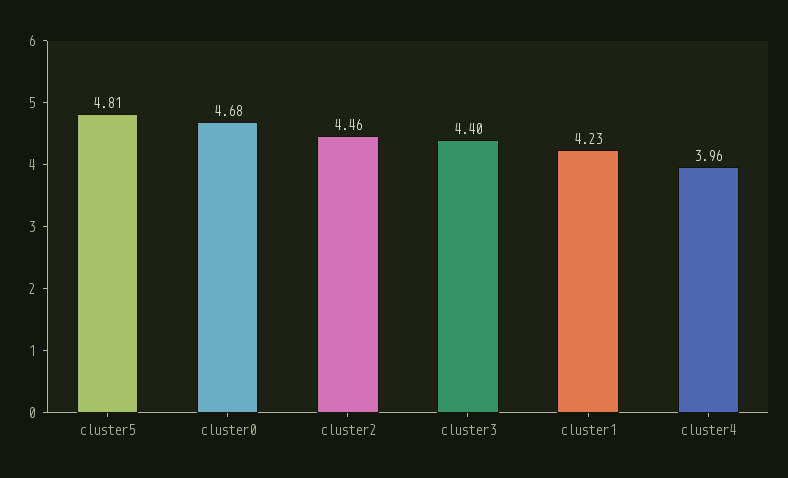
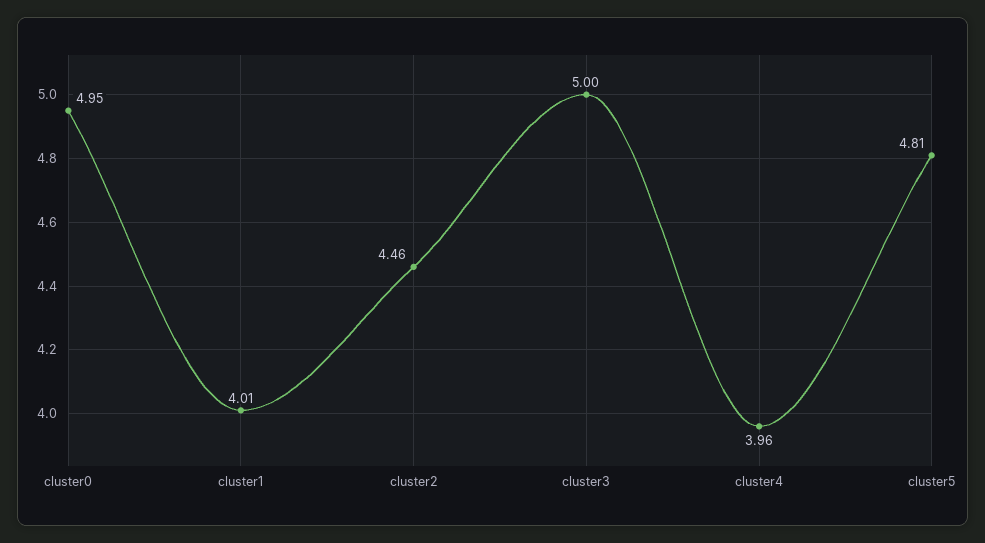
  {
    "cluster5": 4.81,
-   "cluster0": 4.68,
+   "cluster0": 4.95,
    "cluster2": 4.46,
-   "cluster3": 4.4,
+   "cluster3": 5,
-   "cluster1": 4.23,
+   "cluster1": 4.01,
    "cluster4": 3.96
  }

